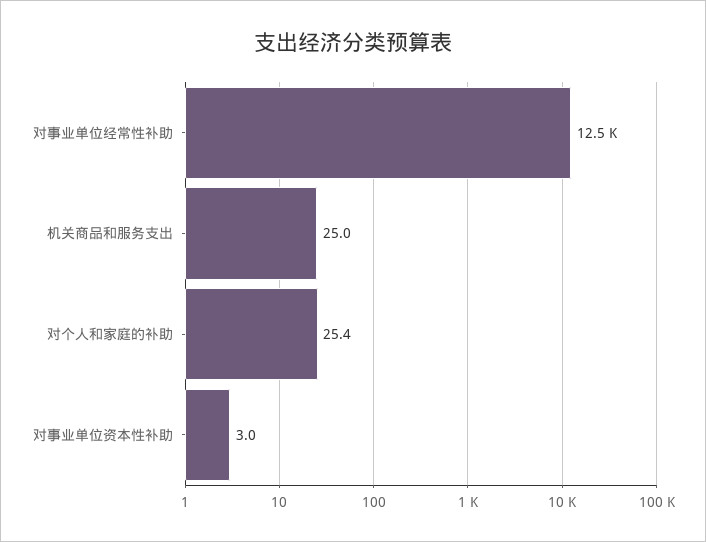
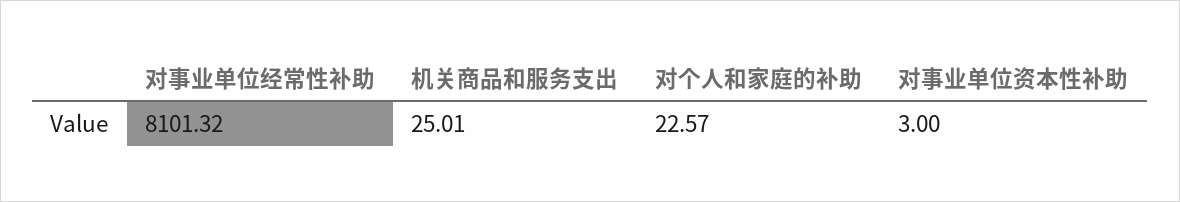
  {
-   "对事业单位经常性补助": 12500,
+   "对事业单位经常性补助": 8101.32,
    "机关商品和服务支出": 25.01,
-   "对个人和家庭的补助": 25.4,
+   "对个人和家庭的补助": 22.57,
    "对事业单位资本性补助": 3
  }

